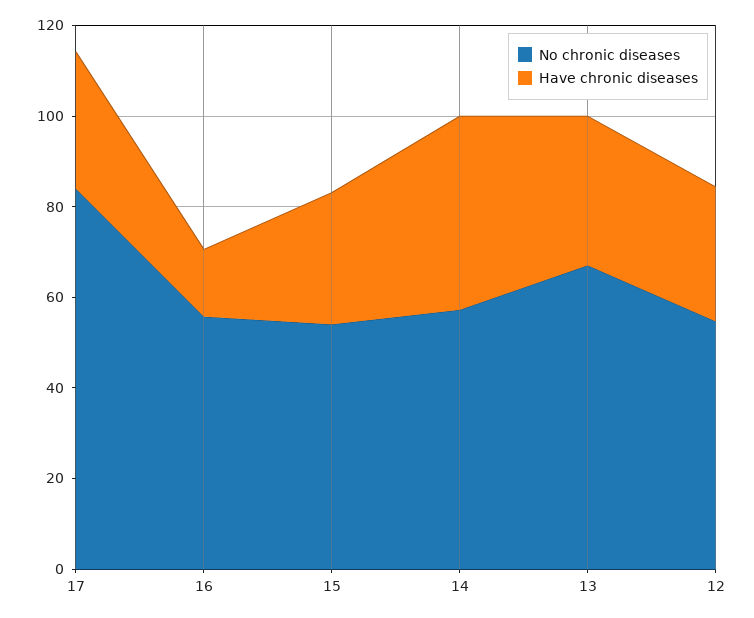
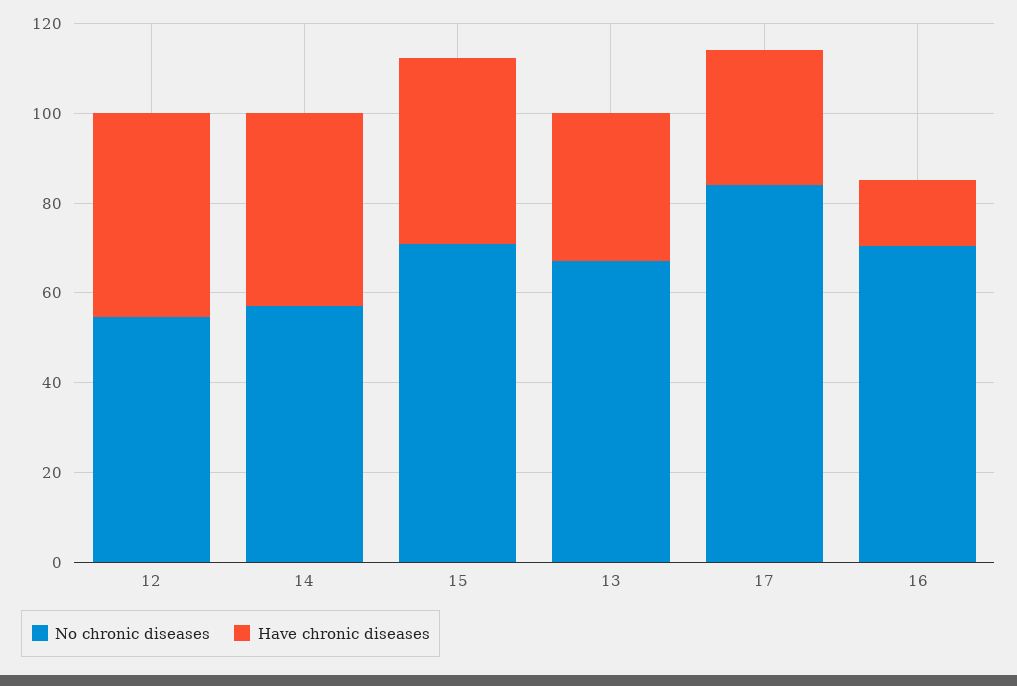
  {
    "No chronic diseases": {
      "17": 85,
-     "16": 55,
+     "16": 70,
-     "15": 55,
+     "15": 70,
      "14": 55,
      "13": 65,
      "12": 55
    },
    "Have chronic diseases": {
      "17": 30,
      "16": 15,
-     "15": 30,
+     "15": 40,
      "14": 45,
      "13": 35,
-     "12": 30
+     "12": 45
    }
  }

